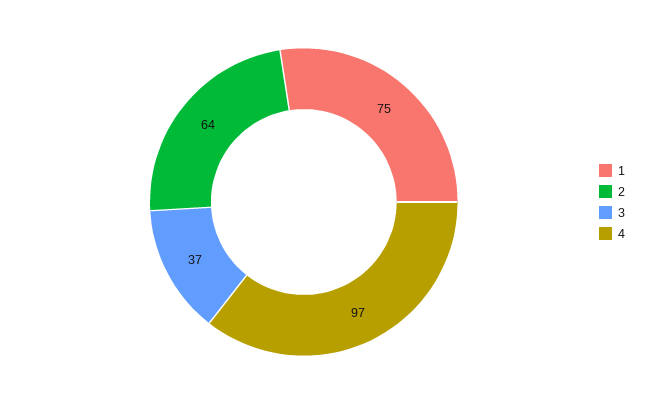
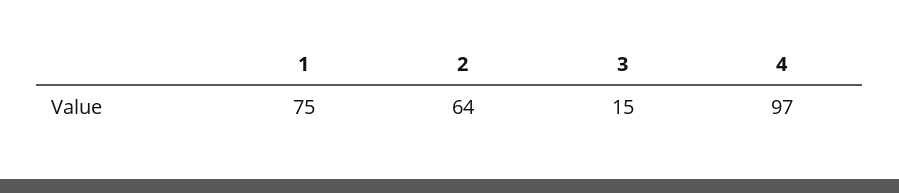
  {
    "1": 75,
    "2": 64,
-   "3": 37,
+   "3": 15,
    "4": 97
  }

